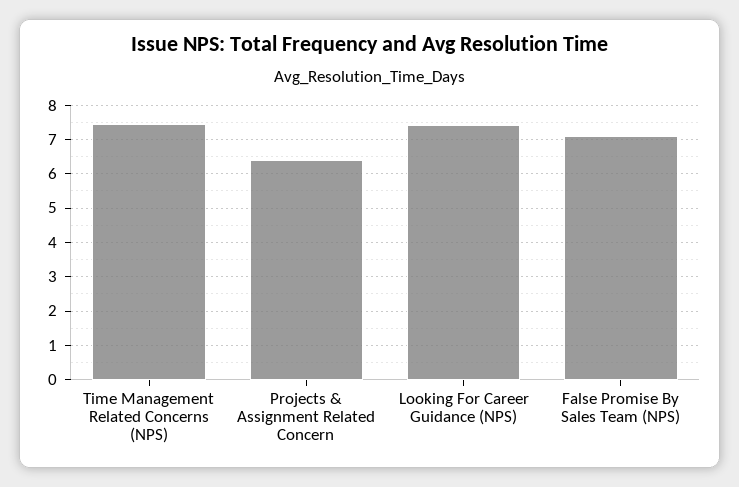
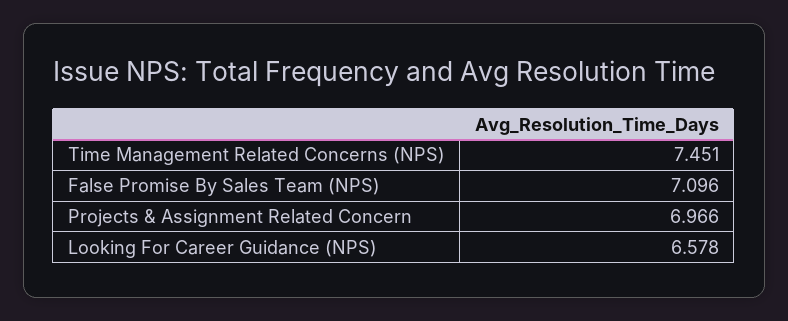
  {
    "Time Management Related Concerns (NPS)": 7.451,
-   "Projects & Assignment Related Concern": 6.4,
+   "Projects & Assignment Related Concern": 6.966,
-   "Looking For Career Guidance (NPS)": 7.4,
+   "Looking For Career Guidance (NPS)": 6.578,
    "False Promise By Sales Team (NPS)": 7.096
  }

